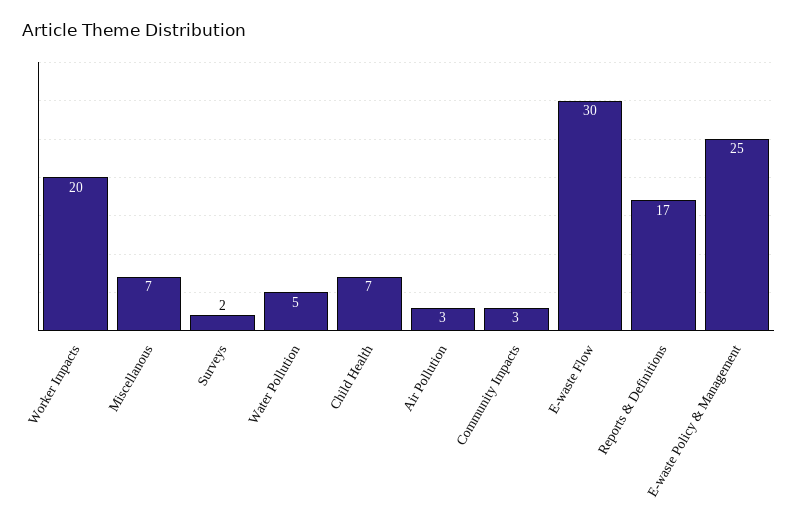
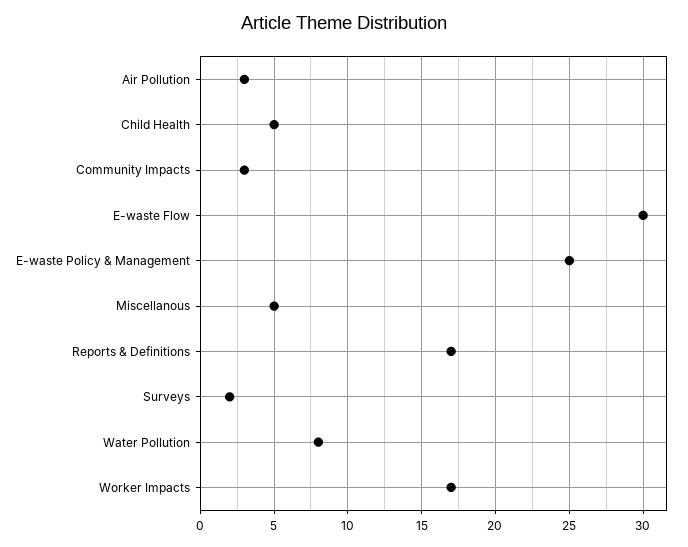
  {
-   "Worker Impacts": 20,
+   "Worker Impacts": 17,
-   "Miscellanous": 7,
+   "Miscellanous": 5,
    "Surveys": 2,
-   "Water Pollution": 5,
+   "Water Pollution": 8,
-   "Child Health": 7,
+   "Child Health": 5,
    "Air Pollution": 3,
    "Community Impacts": 3,
    "E-waste Flow": 30,
    "Reports & Definitions": 17,
    "E-waste Policy & Management": 25
  }

